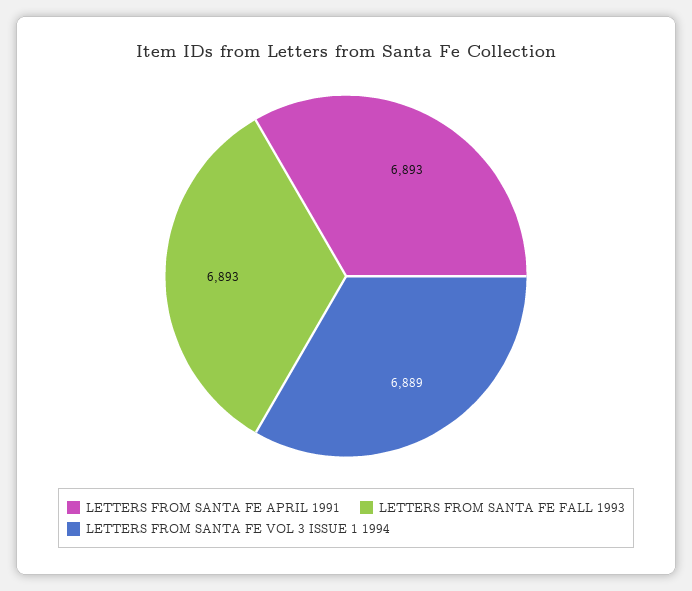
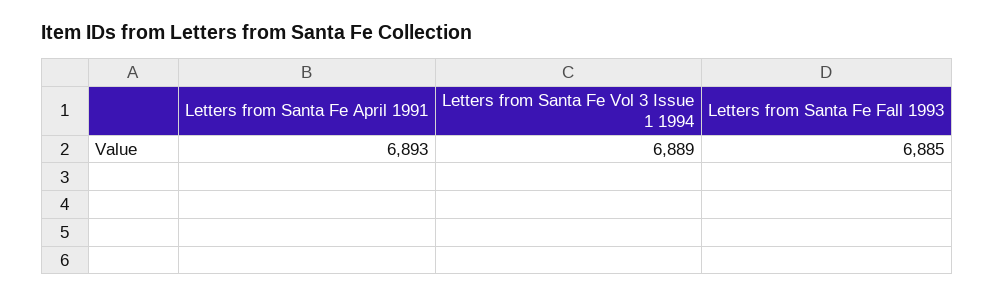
  {
    "LETTERS FROM SANTA FE APRIL 1991": 6893,
-   "LETTERS FROM SANTA FE FALL 1993": 6893,
+   "LETTERS FROM SANTA FE FALL 1993": 6885,
    "LETTERS FROM SANTA FE VOL 3 ISSUE 1 1994": 6889
  }

